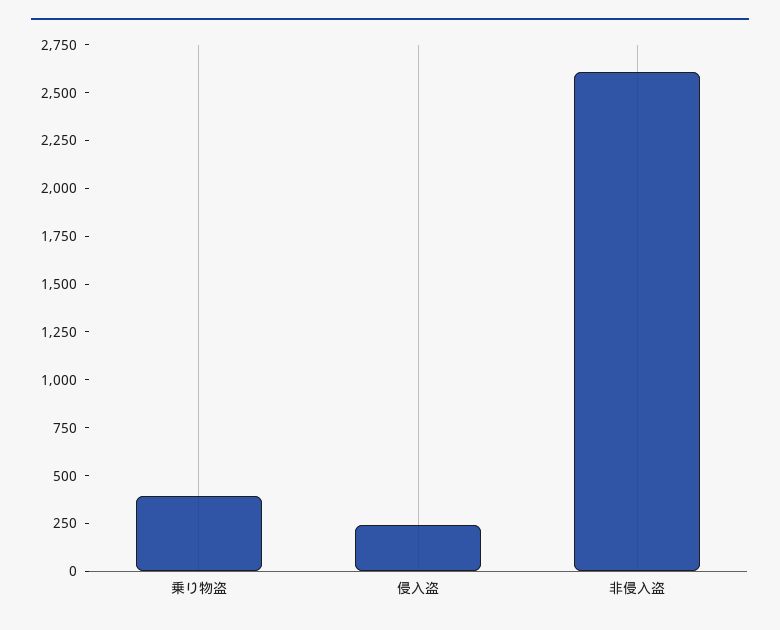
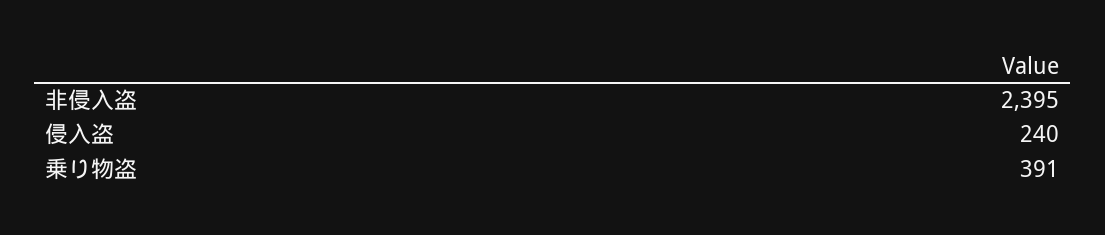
  {
    "乗り物盗": 391,
    "侵入盗": 240,
-   "非侵入盗": 2600
+   "非侵入盗": 2395
  }

